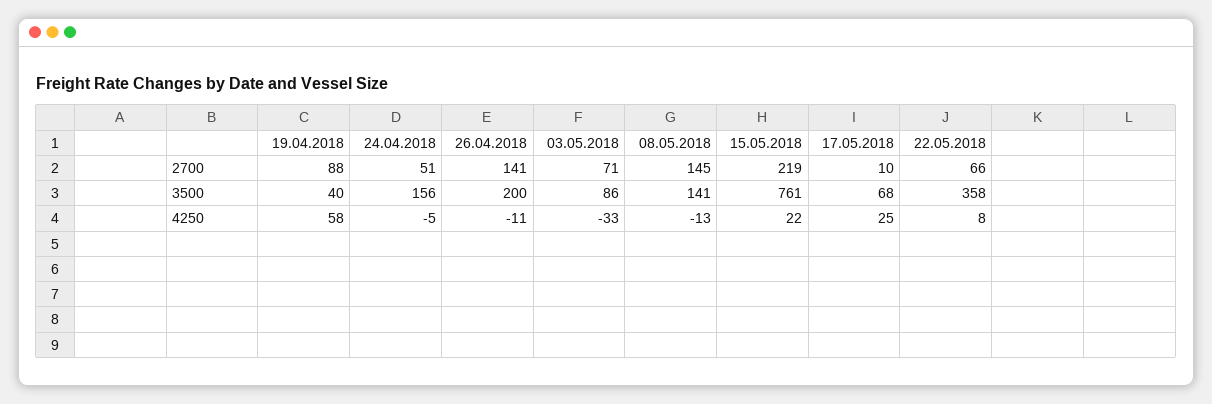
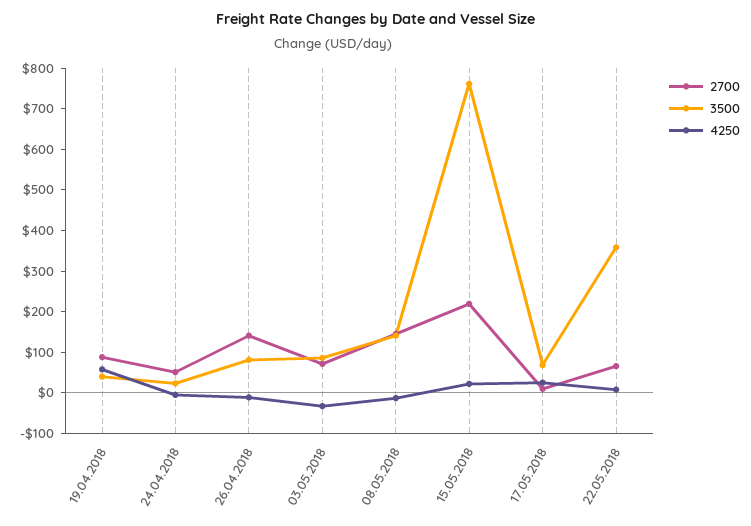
  {
    "2700": {
      "19.04.2018": 88,
      "24.04.2018": 51,
      "26.04.2018": 141,
      "03.05.2018": 71,
      "08.05.2018": 145,
      "15.05.2018": 219,
      "17.05.2018": 10,
      "22.05.2018": 66
    },
    "3500": {
      "19.04.2018": 40,
-     "24.04.2018": 156,
+     "24.04.2018": 20,
-     "26.04.2018": 200,
+     "26.04.2018": 80,
      "03.05.2018": 86,
      "08.05.2018": 141,
      "15.05.2018": 761,
      "17.05.2018": 68,
      "22.05.2018": 358
    },
    "4250": {
      "19.04.2018": 58,
      "24.04.2018": -5,
      "26.04.2018": -11,
      "03.05.2018": -33,
      "08.05.2018": -13,
      "15.05.2018": 22,
      "17.05.2018": 25,
      "22.05.2018": 8
    }
  }

